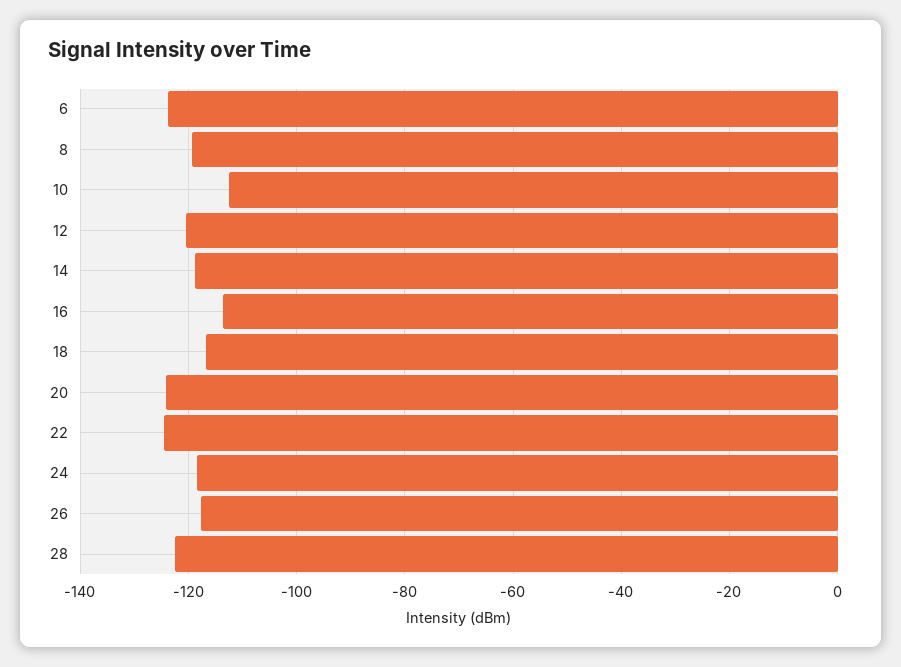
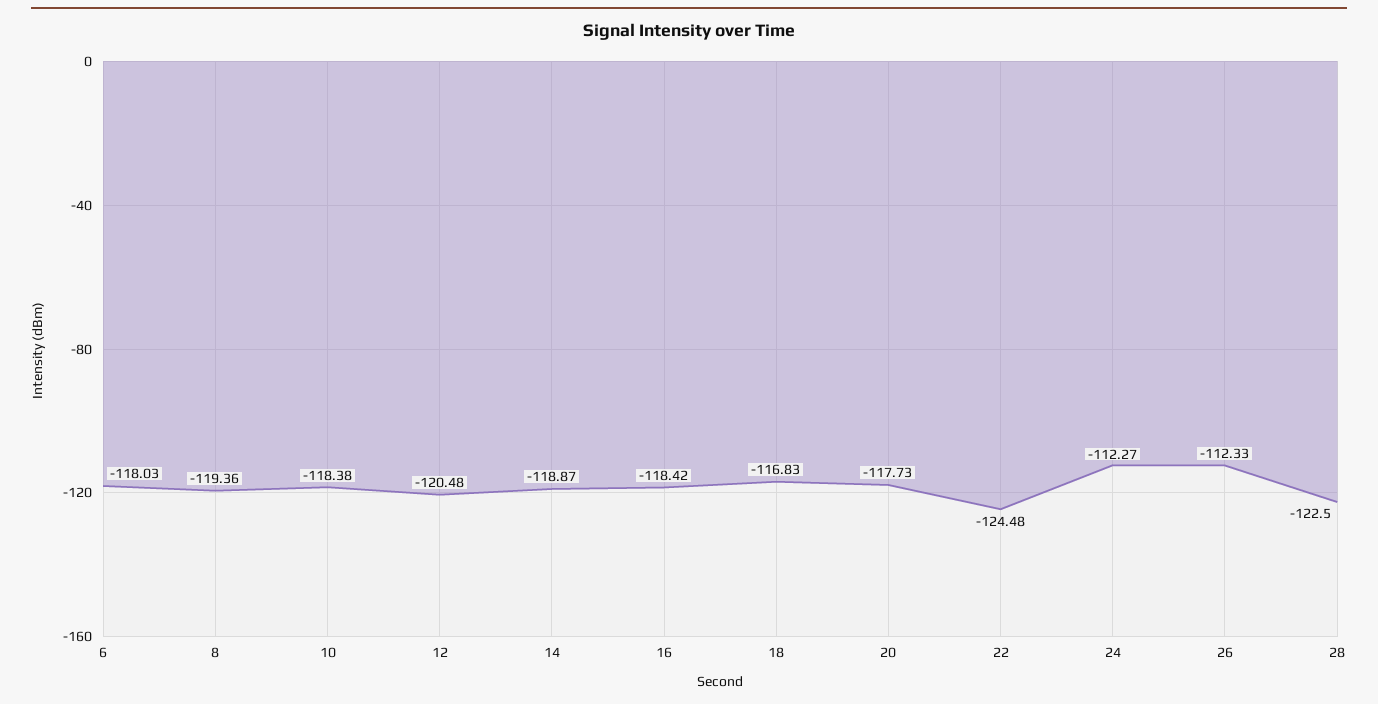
  {
-   "6": -124,
+   "6": -118.03,
    "8": -119.36,
-   "10": -112,
+   "10": -118.38,
    "12": -120.48,
    "14": -118.87,
-   "16": -114,
+   "16": -118.42,
    "18": -116.83,
-   "20": -124,
+   "20": -117.73,
    "22": -124.48,
-   "24": -118,
+   "24": -112.27,
-   "26": -118,
+   "26": -112.33,
    "28": -122.5
  }

